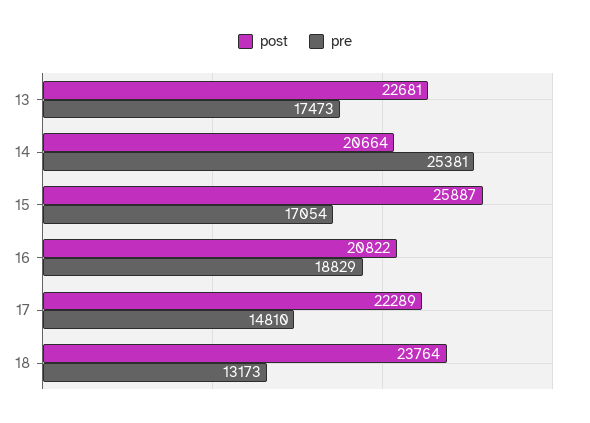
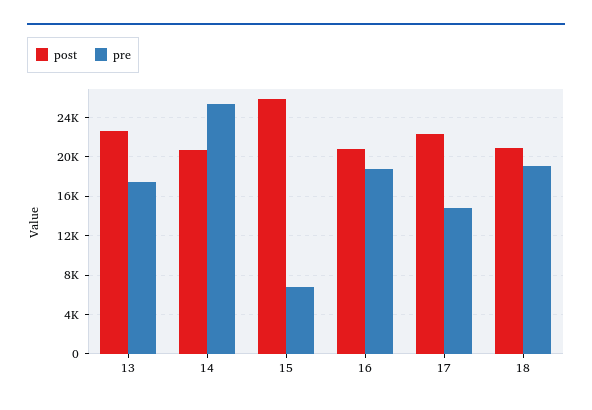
  {
    "post": {
      "13": 22681,
      "14": 20664,
      "15": 25887,
      "16": 20822,
      "17": 22289,
-     "18": 23764
+     "18": 21000
    },
    "pre": {
      "13": 17473,
      "14": 25381,
-     "15": 17054,
+     "15": 7000,
      "16": 18829,
      "17": 14810,
-     "18": 13173
+     "18": 19000
    }
  }

